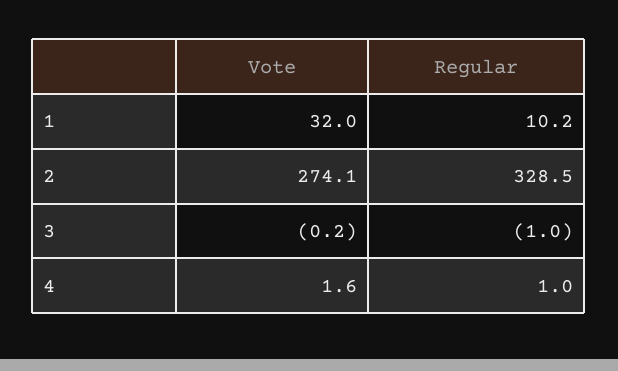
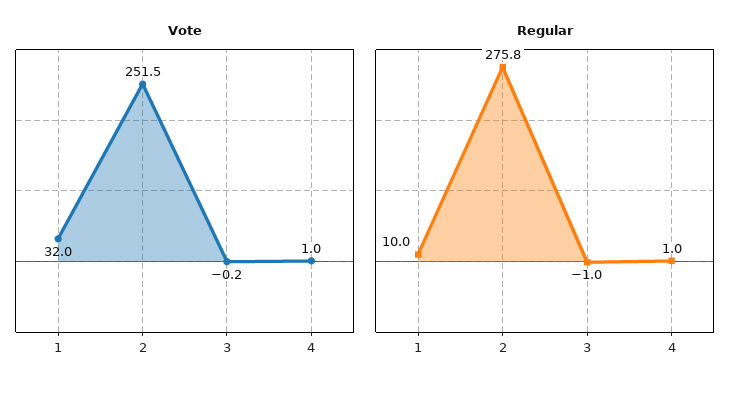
  {
    "Vote": {
      "1": 32,
-     "2": 274.1,
+     "2": 251.5,
      "3": -0.2,
-     "4": 1.6
+     "4": 1
    },
    "Regular": {
-     "1": 10.2,
+     "1": 10,
-     "2": 328.5,
+     "2": 275.8,
      "3": -1,
      "4": 1
    }
  }

